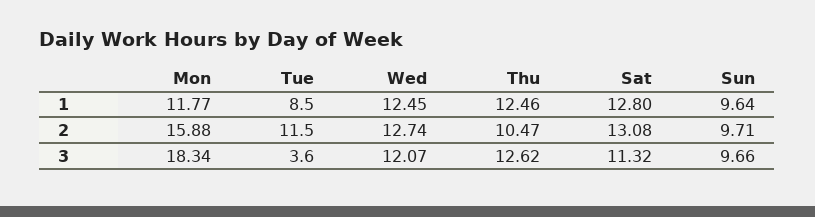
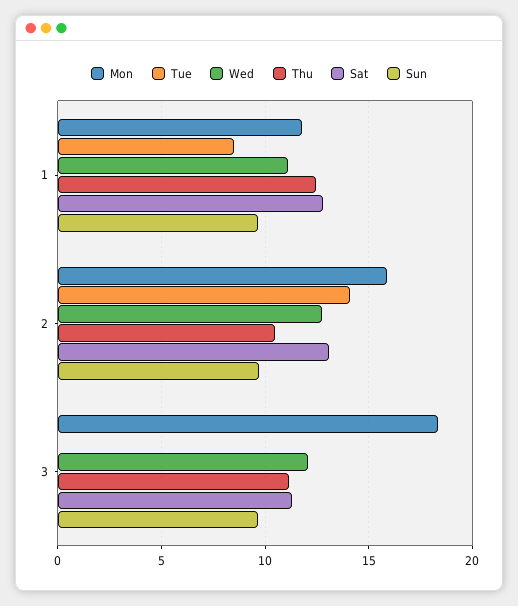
  {
    "Mon": {
      "1": 11.77,
      "2": 15.88,
      "3": 18.34
    },
    "Tue": {
      "1": 8.5,
-     "2": 11.5,
+     "2": 14,
-     "3": 3.6
+     "3": 0
    },
    "Wed": {
-     "1": 12.45,
+     "1": 11,
      "2": 12.74,
      "3": 12.07
    },
    "Thu": {
      "1": 12.46,
      "2": 10.47,
-     "3": 12.62
+     "3": 11
    },
    "Sat": {
      "1": 12.8,
      "2": 13.08,
      "3": 11.32
    },
    "Sun": {
      "1": 9.64,
      "2": 9.71,
      "3": 9.66
    }
  }

